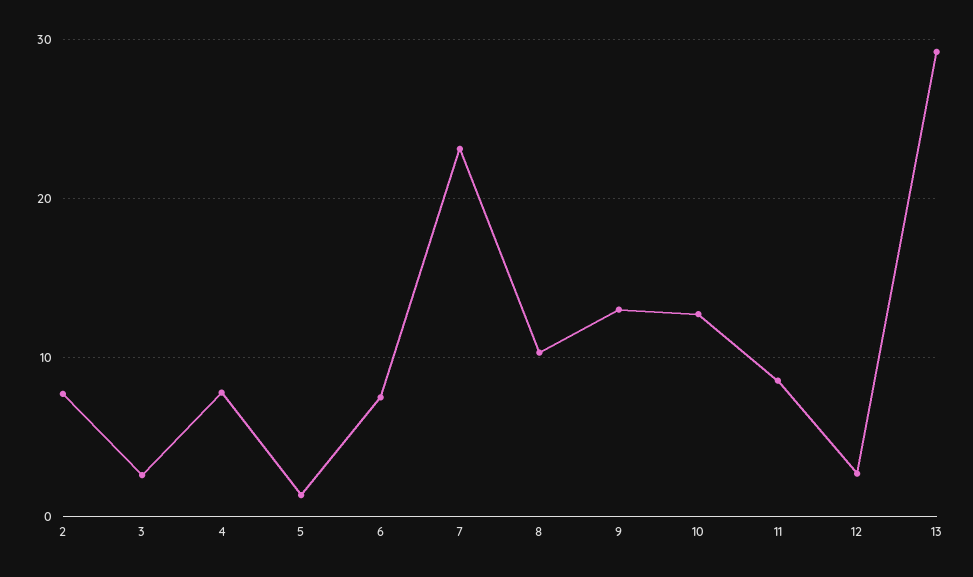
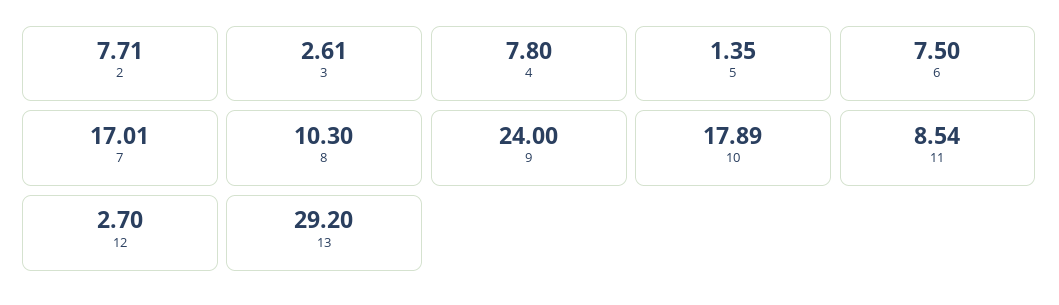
  {
    "2": 7.71,
    "3": 2.61,
    "4": 7.8,
    "5": 1.35,
    "6": 7.5,
-   "7": 23,
+   "7": 17.01,
    "8": 10.3,
-   "9": 13,
+   "9": 24,
-   "10": 13,
+   "10": 17.89,
    "11": 8.54,
    "12": 2.7,
    "13": 29.2
  }

